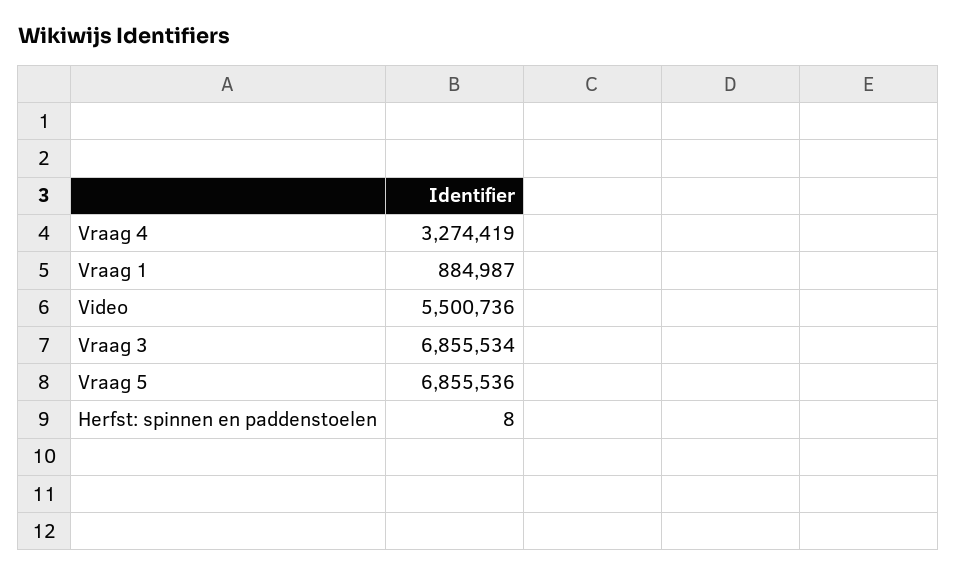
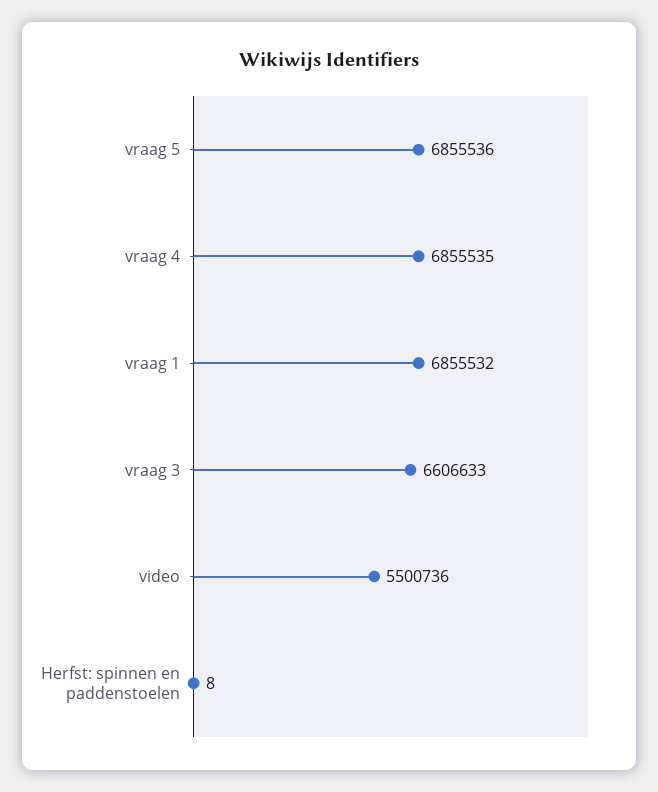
  {
-   "Vraag 4": 3274419,
+   "Vraag 4": 6855535,
-   "Vraag 1": 884987,
+   "Vraag 1": 6855532,
    "Video": 5500736,
-   "Vraag 3": 6855534,
+   "Vraag 3": 6606633,
    "Vraag 5": 6855536,
    "Herfst: spinnen en paddenstoelen": 8
  }

